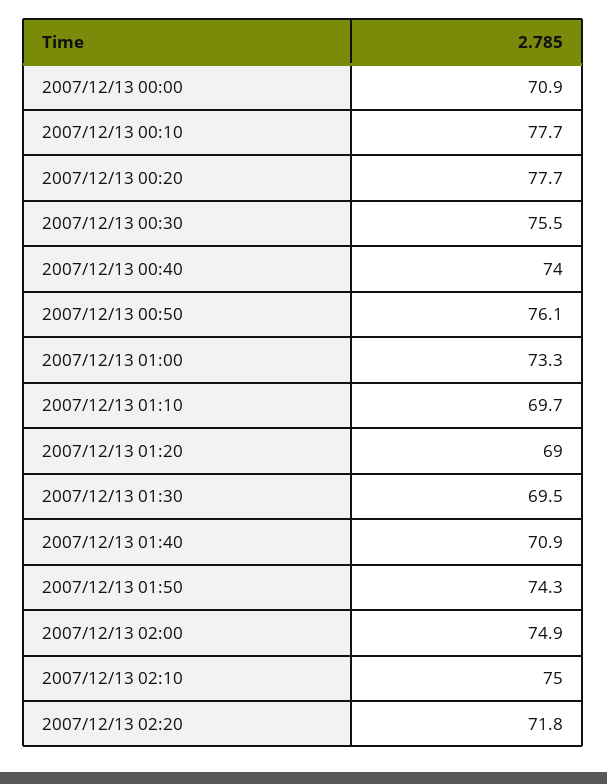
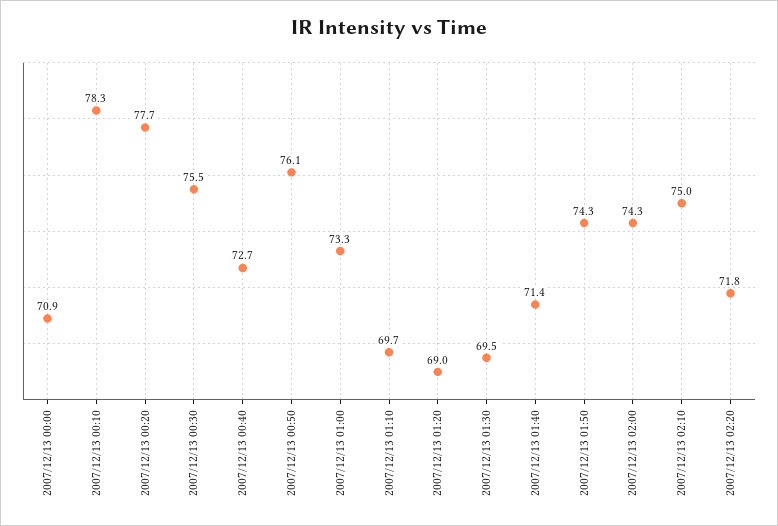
  {
    "2007/12/13 00:00": 70.9,
-   "2007/12/13 00:10": 77.7,
+   "2007/12/13 00:10": 78.3,
    "2007/12/13 00:20": 77.7,
    "2007/12/13 00:30": 75.5,
-   "2007/12/13 00:40": 74,
+   "2007/12/13 00:40": 72.7,
    "2007/12/13 00:50": 76.1,
    "2007/12/13 01:00": 73.3,
    "2007/12/13 01:10": 69.7,
    "2007/12/13 01:20": 69,
    "2007/12/13 01:30": 69.5,
-   "2007/12/13 01:40": 70.9,
+   "2007/12/13 01:40": 71.4,
    "2007/12/13 01:50": 74.3,
-   "2007/12/13 02:00": 74.9,
+   "2007/12/13 02:00": 74.3,
    "2007/12/13 02:10": 75,
    "2007/12/13 02:20": 71.8
  }

